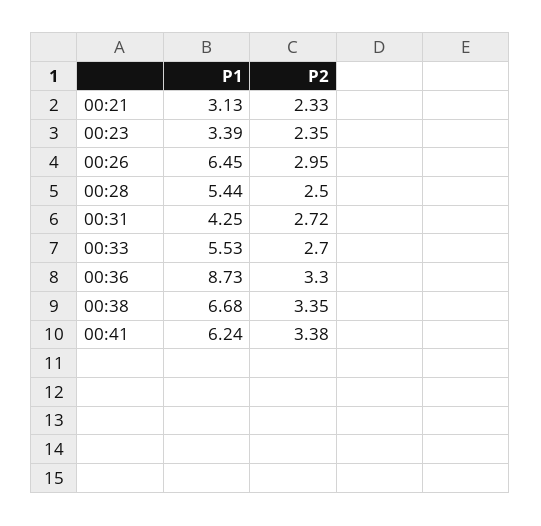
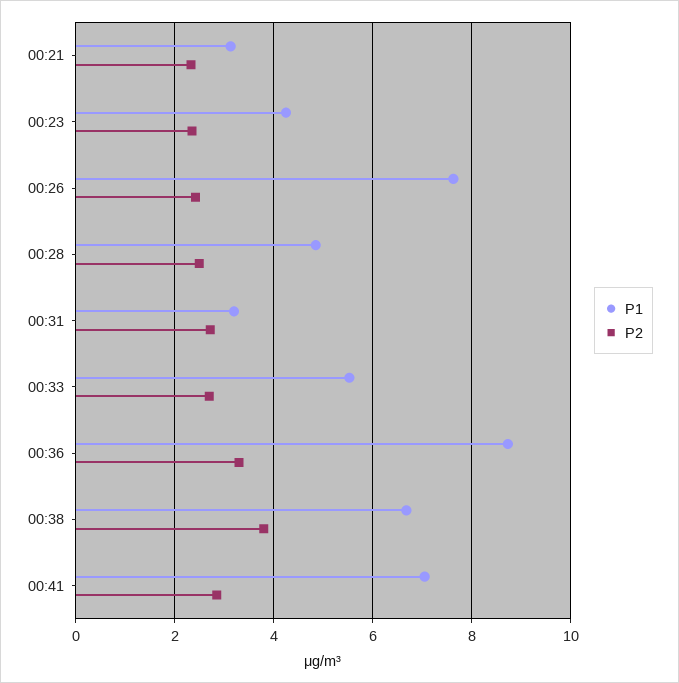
  {
    "P1": {
      "00:21": 3.13,
-     "00:23": 3.39,
+     "00:23": 4.2,
-     "00:26": 6.45,
+     "00:26": 7.6,
-     "00:28": 5.44,
+     "00:28": 4.8,
-     "00:31": 4.25,
+     "00:31": 3.2,
      "00:33": 5.53,
      "00:36": 8.73,
      "00:38": 6.68,
-     "00:41": 6.24
+     "00:41": 7
    },
    "P2": {
      "00:21": 2.33,
      "00:23": 2.35,
-     "00:26": 2.95,
+     "00:26": 2.4,
      "00:28": 2.5,
      "00:31": 2.72,
      "00:33": 2.7,
      "00:36": 3.3,
-     "00:38": 3.35,
+     "00:38": 3.8,
-     "00:41": 3.38
+     "00:41": 2.8
    }
  }

